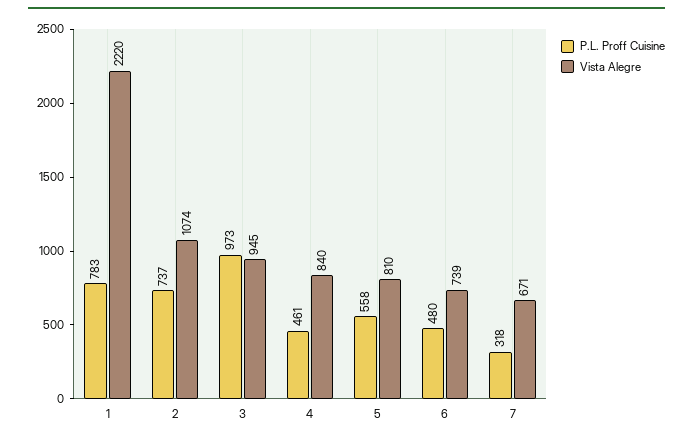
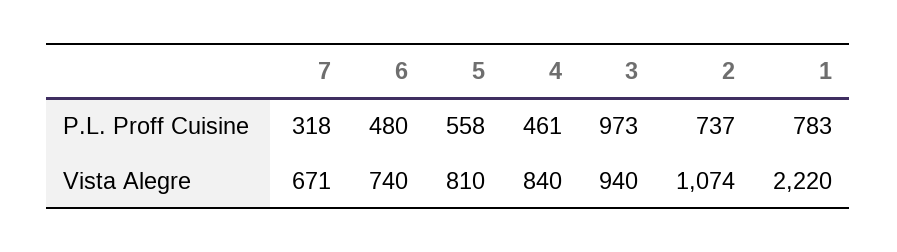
  {
    "P.L. Proff Cuisine": {
      "1": 783,
      "2": 737,
      "3": 973,
      "4": 461,
      "5": 558,
      "6": 480,
      "7": 318
    },
    "Vista Alegre": {
      "1": 2220,
      "2": 1074,
-     "3": 945,
+     "3": 940,
      "4": 840,
      "5": 810,
-     "6": 739,
+     "6": 740,
      "7": 671
    }
  }

